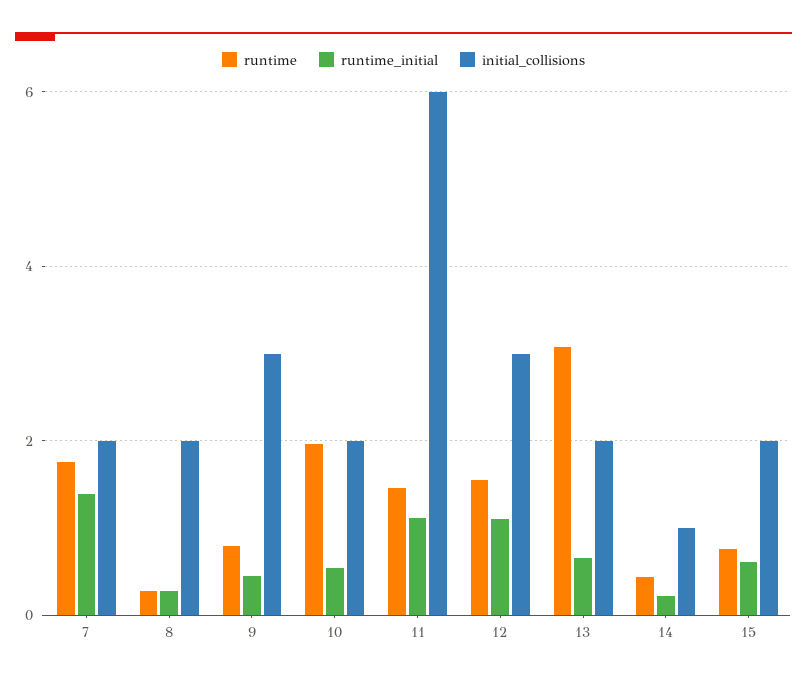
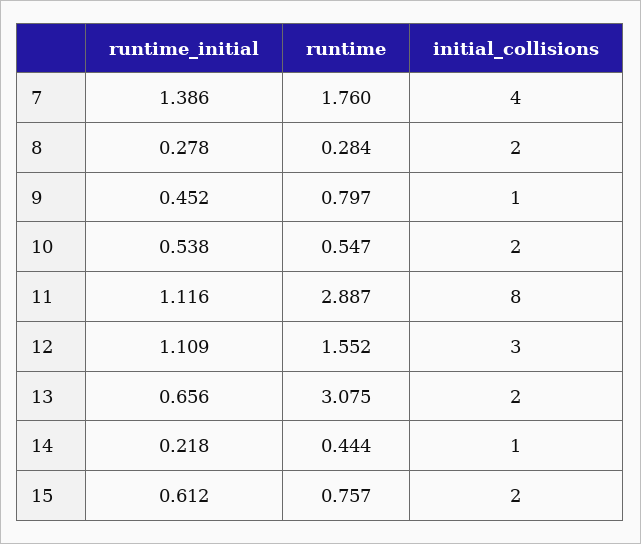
  {
    "runtime": {
      "7": 1.76,
      "8": 0.284,
      "9": 0.797,
-     "10": 2,
+     "10": 0.547,
-     "11": 1.4,
+     "11": 2.887,
      "12": 1.552,
      "13": 3.075,
      "14": 0.444,
      "15": 0.757
    },
    "runtime_initial": {
      "7": 1.386,
      "8": 0.278,
      "9": 0.452,
      "10": 0.538,
      "11": 1.116,
      "12": 1.109,
      "13": 0.656,
      "14": 0.218,
      "15": 0.612
    },
    "initial_collisions": {
-     "7": 2,
+     "7": 4,
      "8": 2,
-     "9": 3,
+     "9": 1,
      "10": 2,
-     "11": 6,
+     "11": 8,
      "12": 3,
      "13": 2,
      "14": 1,
      "15": 2
    }
  }

